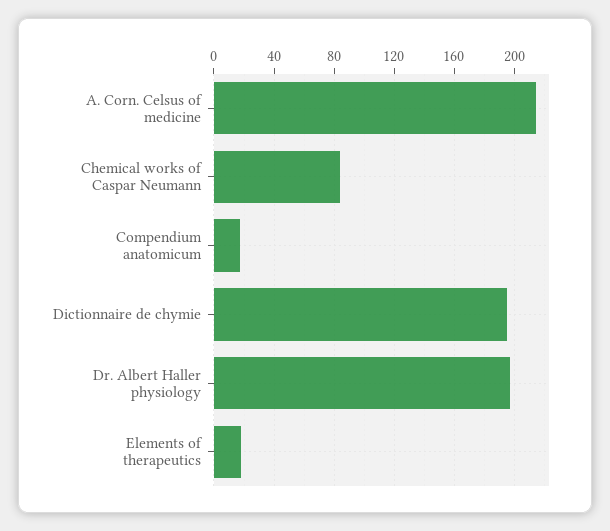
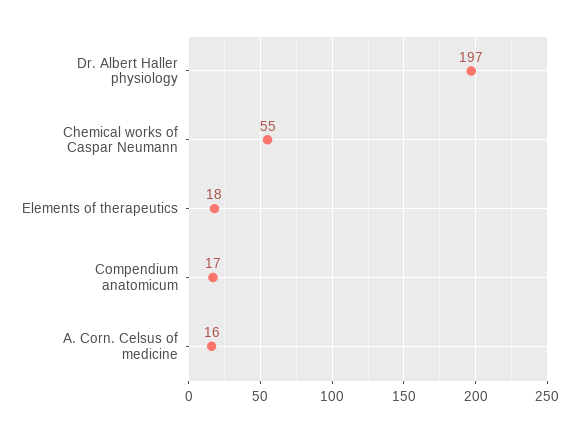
  {
-   "A. Corn. Celsus of medicine": 215,
+   "A. Corn. Celsus of medicine": 16,
-   "Chemical works of Caspar Neumann": 85,
+   "Chemical works of Caspar Neumann": 55,
    "Compendium anatomicum": 17,
-   "Dictionnaire de chymie": 195,
    "Dr. Albert Haller physiology": 197,
    "Elements of therapeutics": 18
  }

